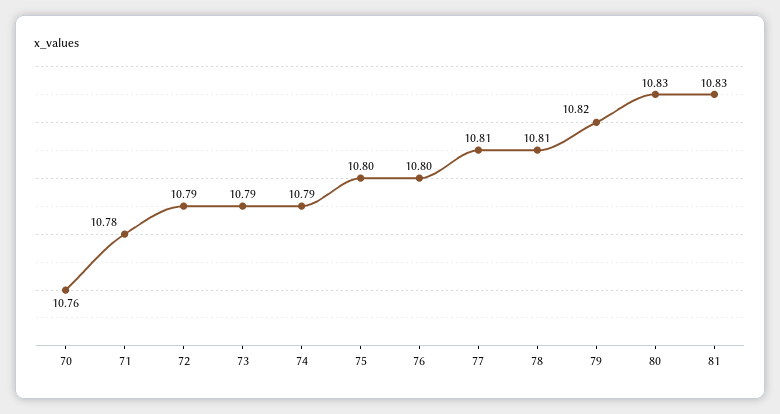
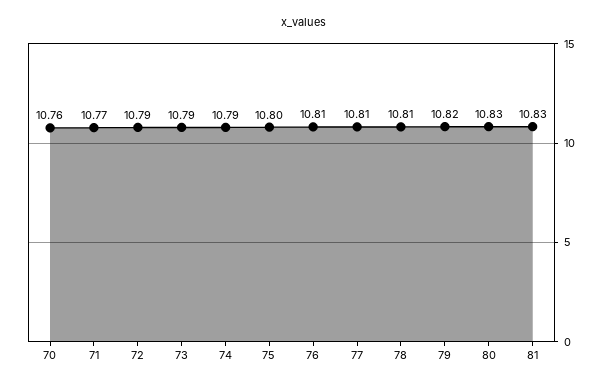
  {
    "70": 10.76,
-   "71": 10.78,
+   "71": 10.77,
    "72": 10.79,
    "73": 10.79,
    "74": 10.79,
    "75": 10.8,
-   "76": 10.8,
+   "76": 10.81,
    "77": 10.81,
    "78": 10.81,
    "79": 10.82,
    "80": 10.83,
    "81": 10.83
  }

